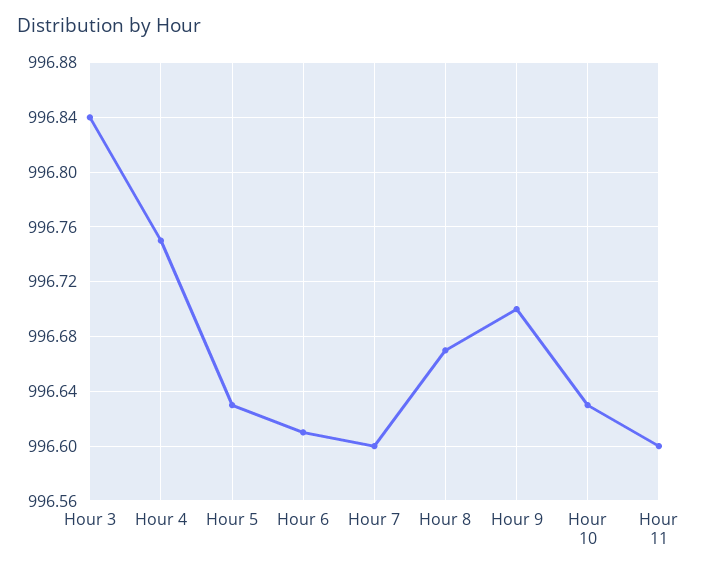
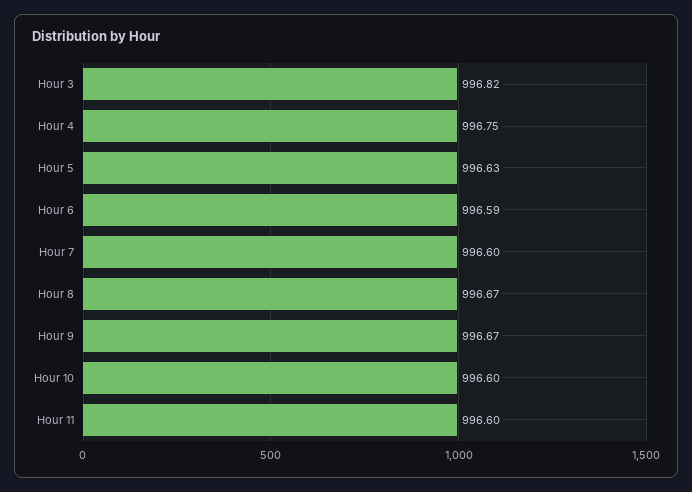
  {
-   "Hour 3": 996.84,
+   "Hour 3": 996.82,
    "Hour 4": 996.75,
    "Hour 5": 996.63,
-   "Hour 6": 996.61,
+   "Hour 6": 996.59,
    "Hour 7": 996.6,
    "Hour 8": 996.67,
-   "Hour 9": 996.7,
+   "Hour 9": 996.67,
-   "Hour 10": 996.63,
+   "Hour 10": 996.6,
    "Hour 11": 996.6
  }

